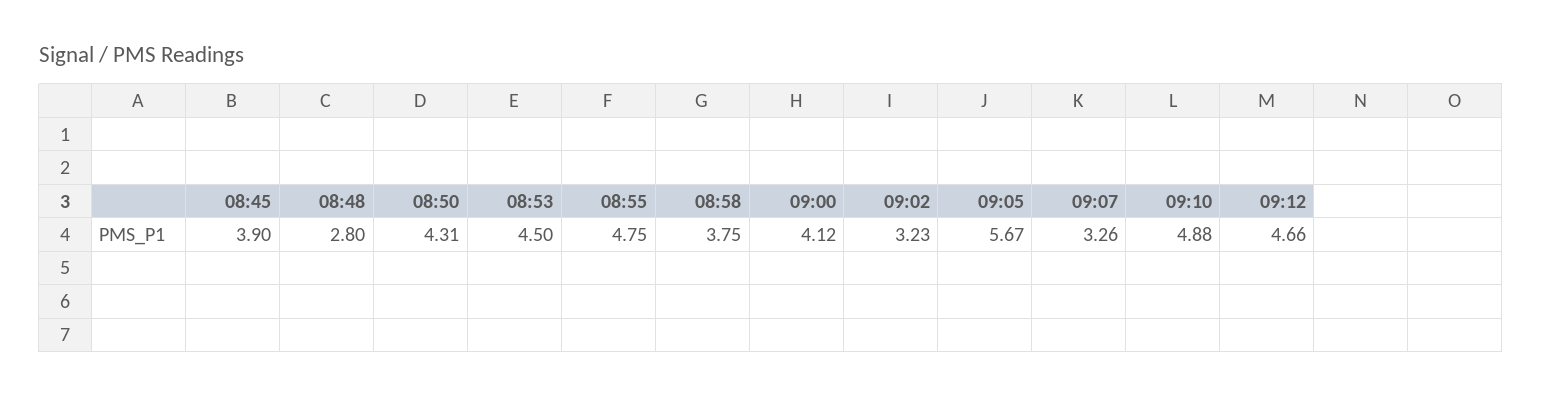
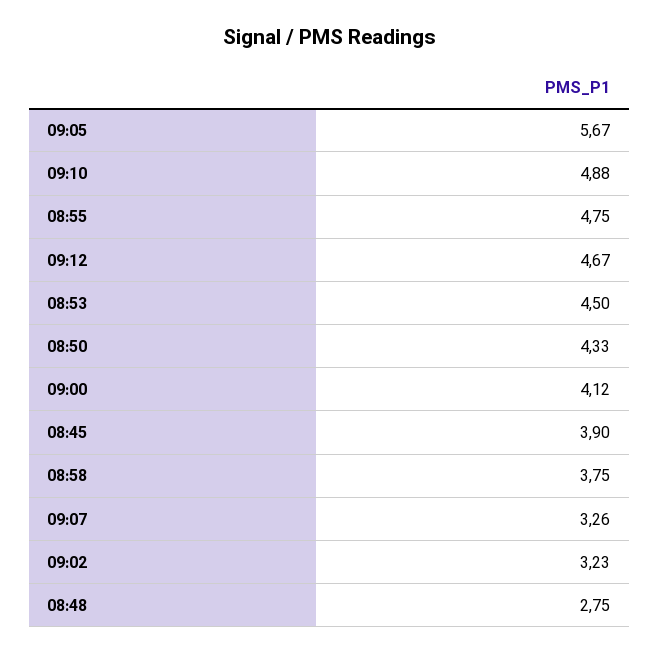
  {
    "08:45": 3.9,
-   "08:48": 2.8,
+   "08:48": 2.75,
-   "08:50": 4.31,
+   "08:50": 4.33,
    "08:53": 4.5,
    "08:55": 4.75,
    "08:58": 3.75,
    "09:00": 4.12,
    "09:02": 3.23,
    "09:05": 5.67,
    "09:07": 3.26,
    "09:10": 4.88,
-   "09:12": 4.66
+   "09:12": 4.67
  }

